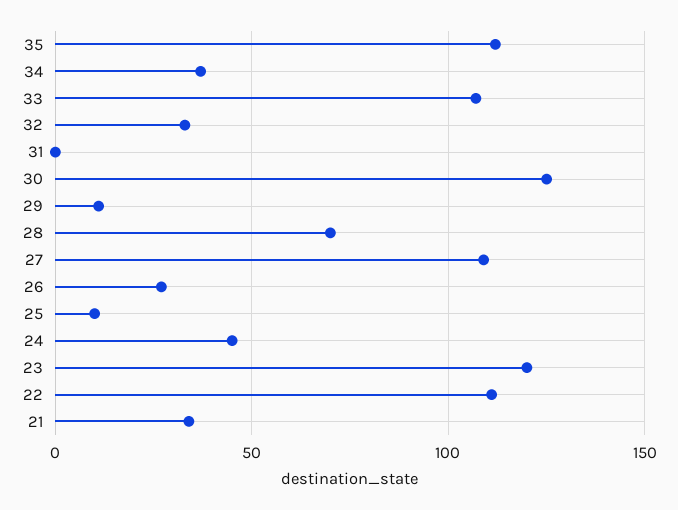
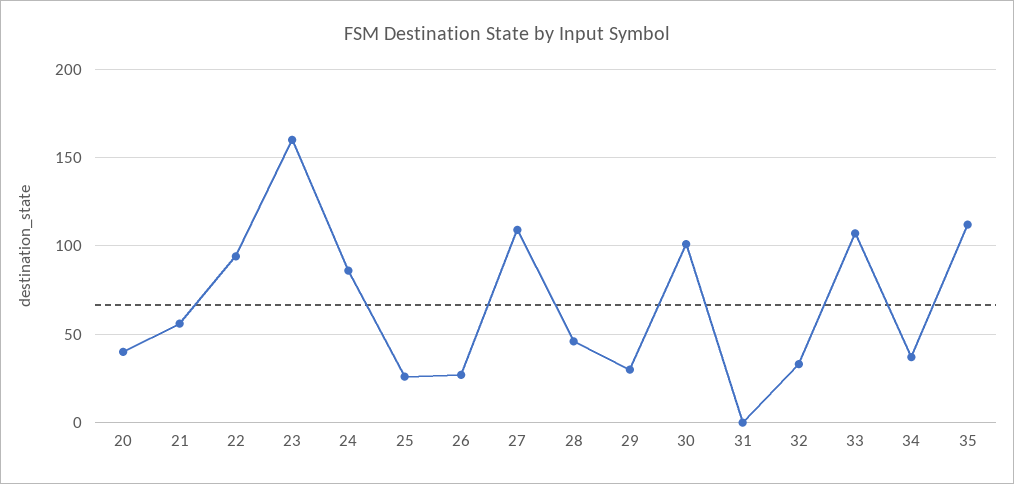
  {
    "35": 110,
    "34": 35,
    "33": 105,
    "32": 35,
    "31": 0,
-   "30": 125,
+   "30": 100,
-   "29": 10,
+   "29": 30,
-   "28": 70,
+   "28": 45,
    "27": 110,
    "26": 25,
-   "25": 10,
+   "25": 25,
-   "24": 45,
+   "24": 85,
-   "23": 120,
+   "23": 160,
-   "22": 110,
+   "22": 95,
-   "21": 35
+   "21": 55,
+   "20": 40
  }

